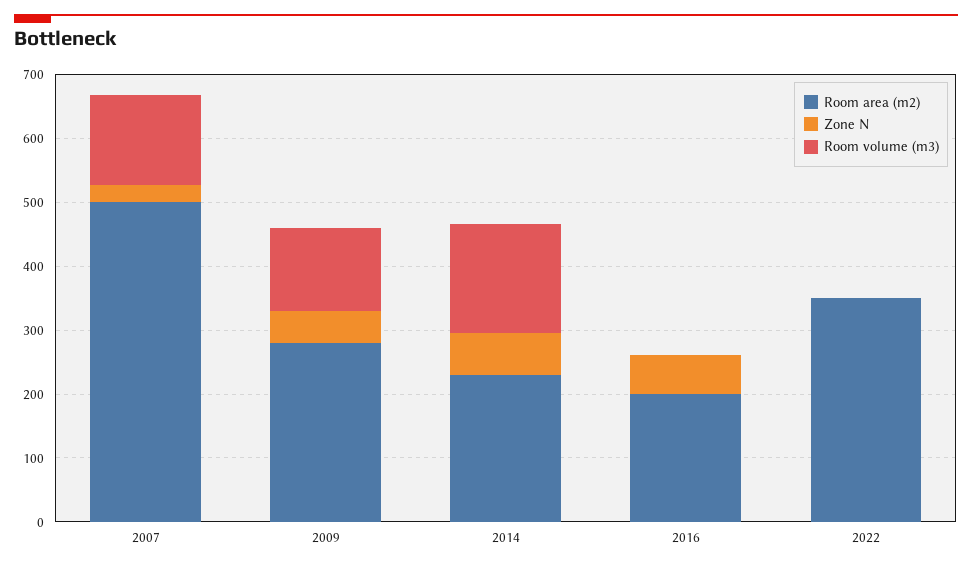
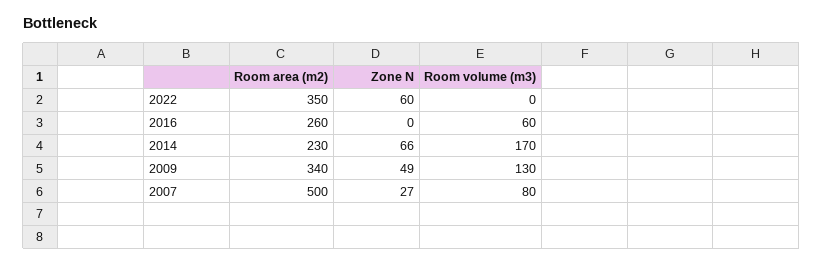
  {
    "Room area (m2)": {
      "2007": 500,
-     "2009": 280,
+     "2009": 340,
      "2014": 230,
-     "2016": 200,
+     "2016": 260,
      "2022": 350
    },
    "Zone N": {
      "2007": 27,
      "2009": 49,
      "2014": 66,
-     "2016": 60,
+     "2016": 0,
-     "2022": 0
+     "2022": 60
    },
    "Room volume (m3)": {
-     "2007": 140,
+     "2007": 80,
      "2009": 130,
      "2014": 170,
-     "2016": 0,
+     "2016": 60,
      "2022": 0
    }
  }

